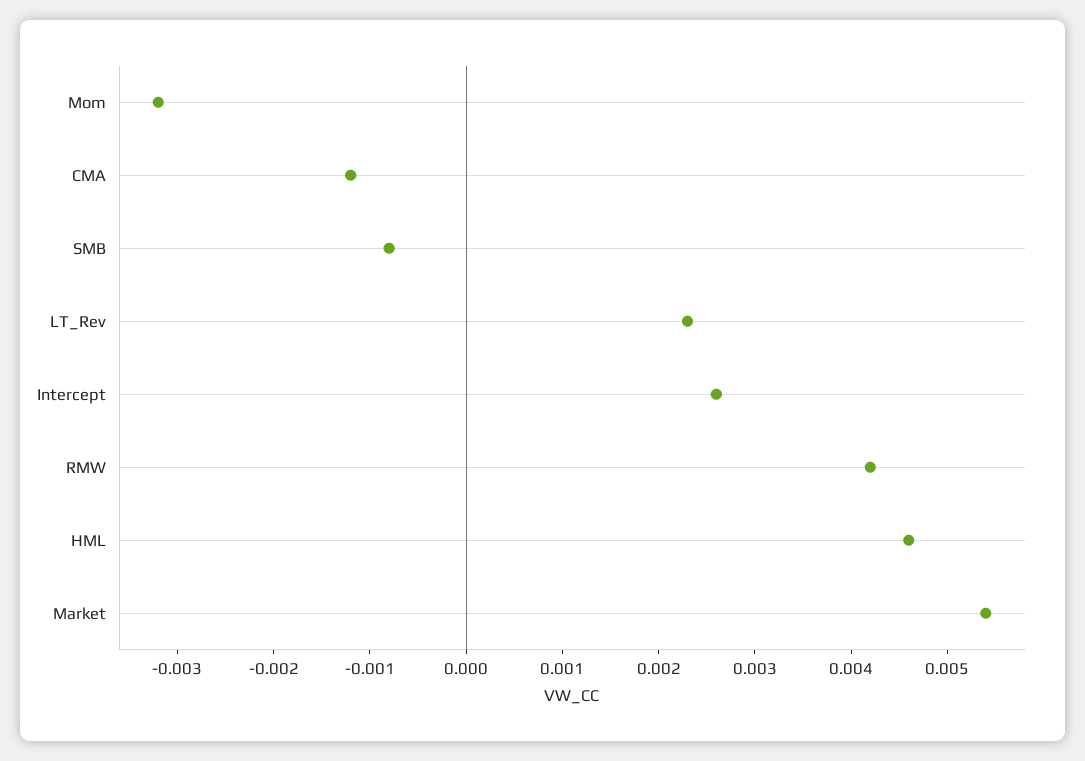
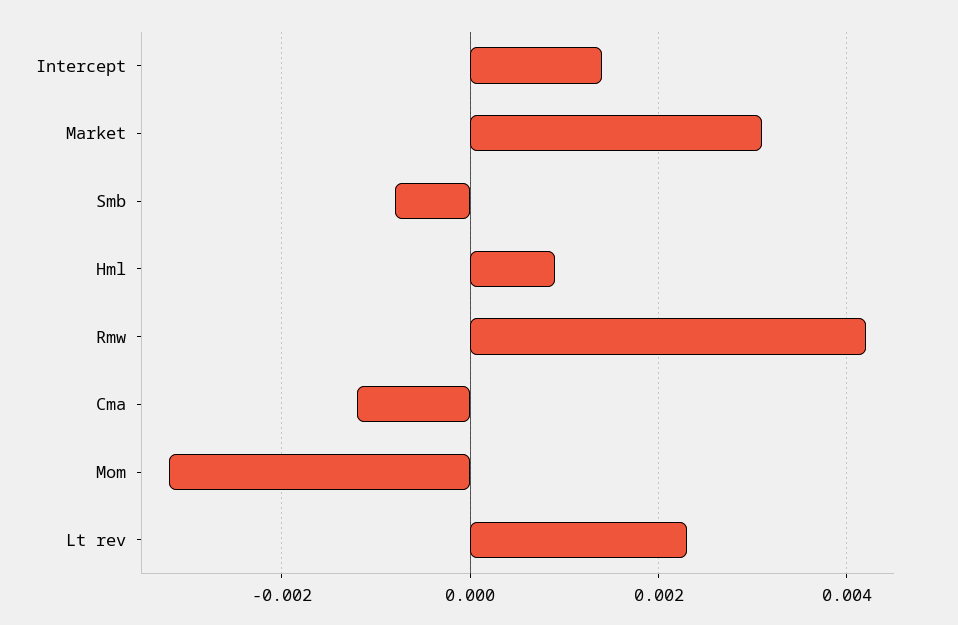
  {
    "Mom": -0.0032,
    "CMA": -0.0012,
    "SMB": -0.0008,
    "LT_Rev": 0.0023,
-   "Intercept": 0.0026,
+   "Intercept": 0.0015,
    "RMW": 0.0042,
-   "HML": 0.0046,
+   "HML": 0.001,
-   "Market": 0.0054
+   "Market": 0.003
  }

